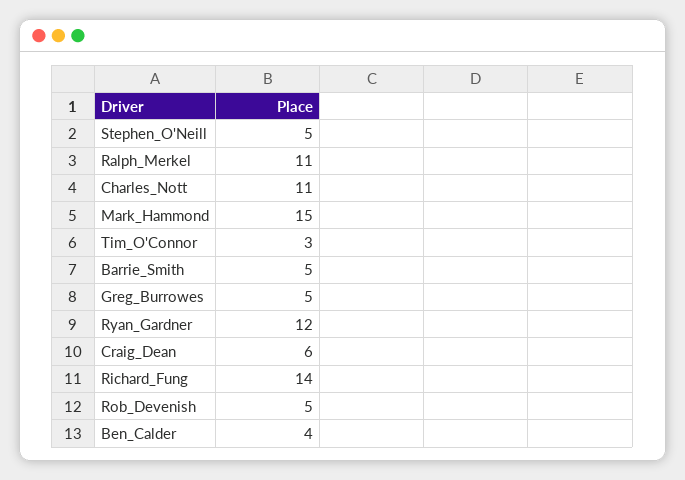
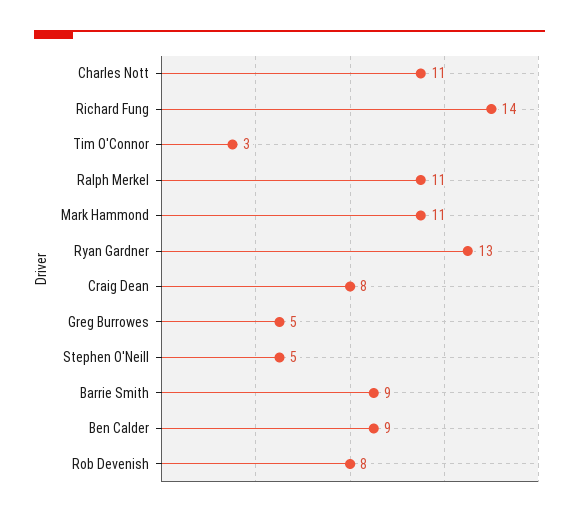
  {
    "Stephen_O'Neill": 5,
    "Ralph_Merkel": 11,
    "Charles_Nott": 11,
-   "Mark_Hammond": 15,
+   "Mark_Hammond": 11,
    "Tim_O'Connor": 3,
-   "Barrie_Smith": 5,
+   "Barrie_Smith": 9,
    "Greg_Burrowes": 5,
-   "Ryan_Gardner": 12,
+   "Ryan_Gardner": 13,
-   "Craig_Dean": 6,
+   "Craig_Dean": 8,
    "Richard_Fung": 14,
-   "Rob_Devenish": 5,
+   "Rob_Devenish": 8,
-   "Ben_Calder": 4
+   "Ben_Calder": 9
  }

